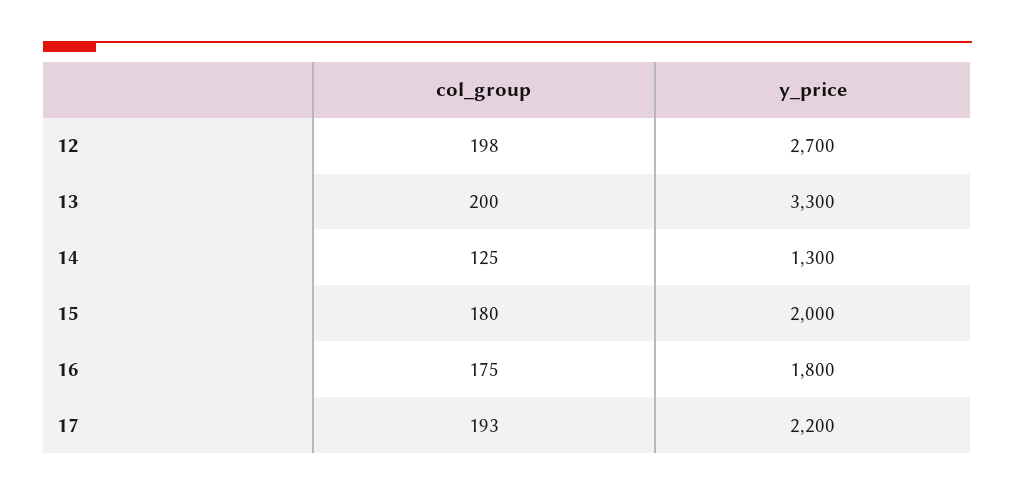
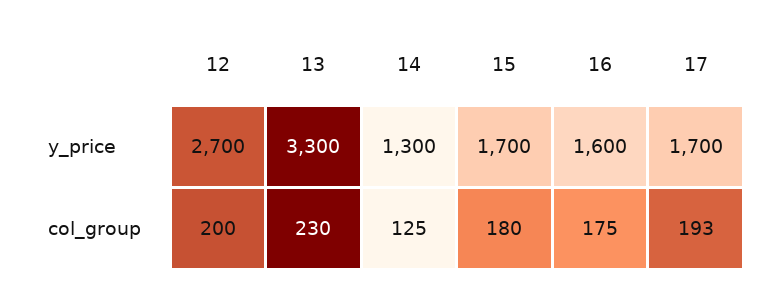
  {
    "col_group": {
-     "12": 198,
+     "12": 200,
-     "13": 200,
+     "13": 230,
      "14": 125,
      "15": 180,
      "16": 175,
      "17": 193
    },
    "y_price": {
      "12": 2700,
      "13": 3300,
      "14": 1300,
-     "15": 2000,
+     "15": 1700,
-     "16": 1800,
+     "16": 1600,
-     "17": 2200
+     "17": 1700
    }
  }

